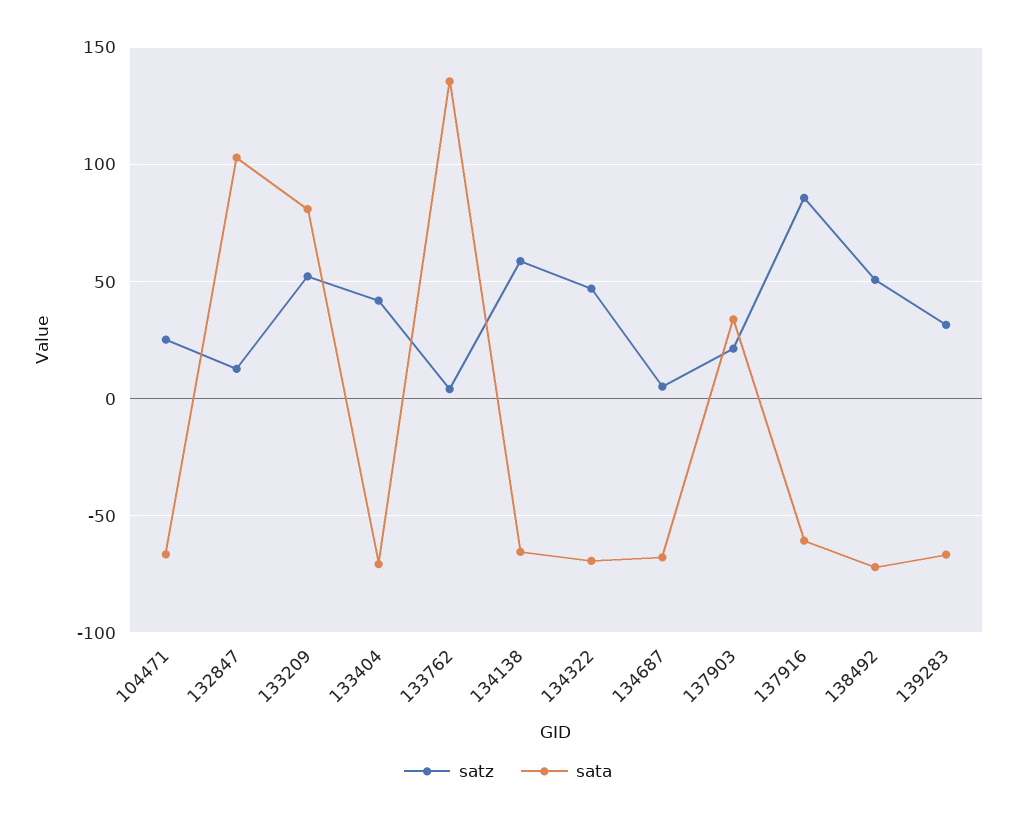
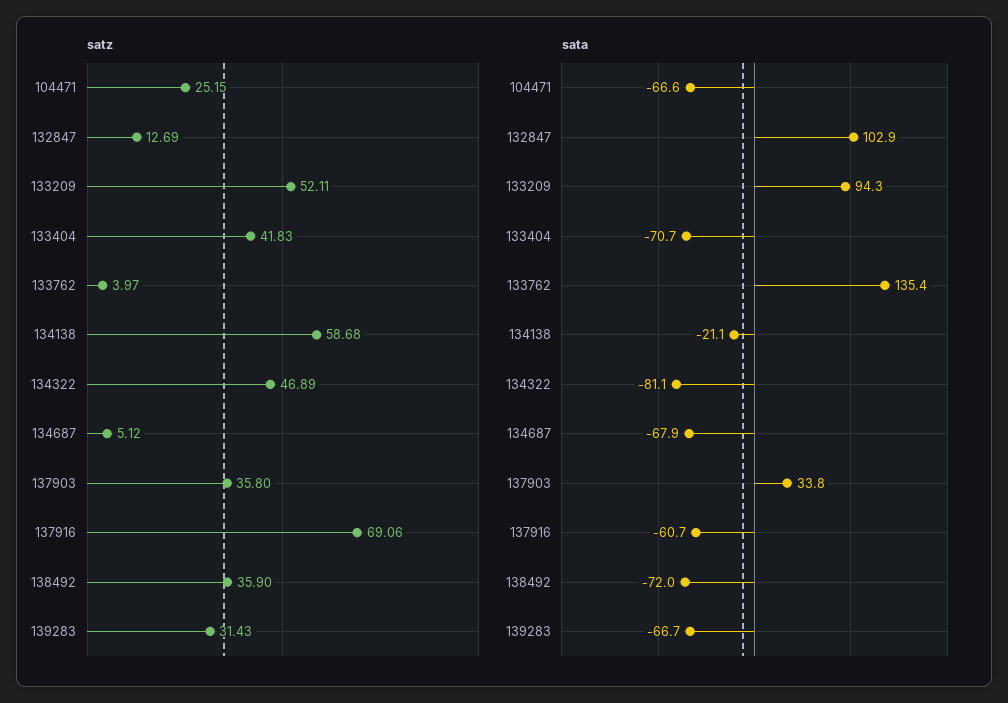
  {
    "satz": {
      "104471": 25.15,
      "132847": 12.69,
      "133209": 52.11,
      "133404": 41.83,
      "133762": 3.97,
      "134138": 58.68,
      "134322": 46.89,
      "134687": 5.12,
-     "137903": 20,
+     "137903": 35.8,
-     "137916": 85,
+     "137916": 69.06,
-     "138492": 50,
+     "138492": 35.9,
      "139283": 31.43
    },
    "sata": {
      "104471": -66.6,
      "132847": 102.9,
-     "133209": 80,
+     "133209": 94.3,
      "133404": -70.7,
      "133762": 135.4,
-     "134138": -65,
+     "134138": -21.1,
-     "134322": -70,
+     "134322": -81.1,
      "134687": -67.9,
      "137903": 33.8,
      "137916": -60.7,
      "138492": -72,
      "139283": -66.7
    }
  }

